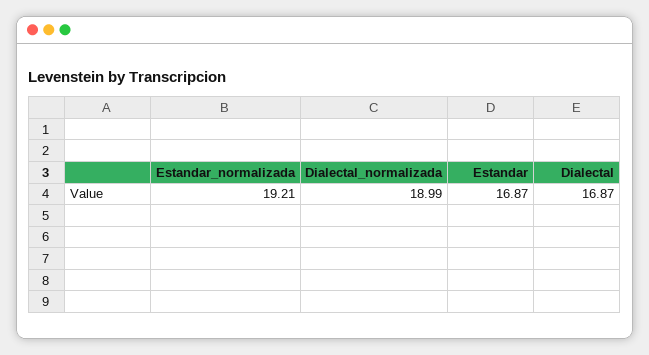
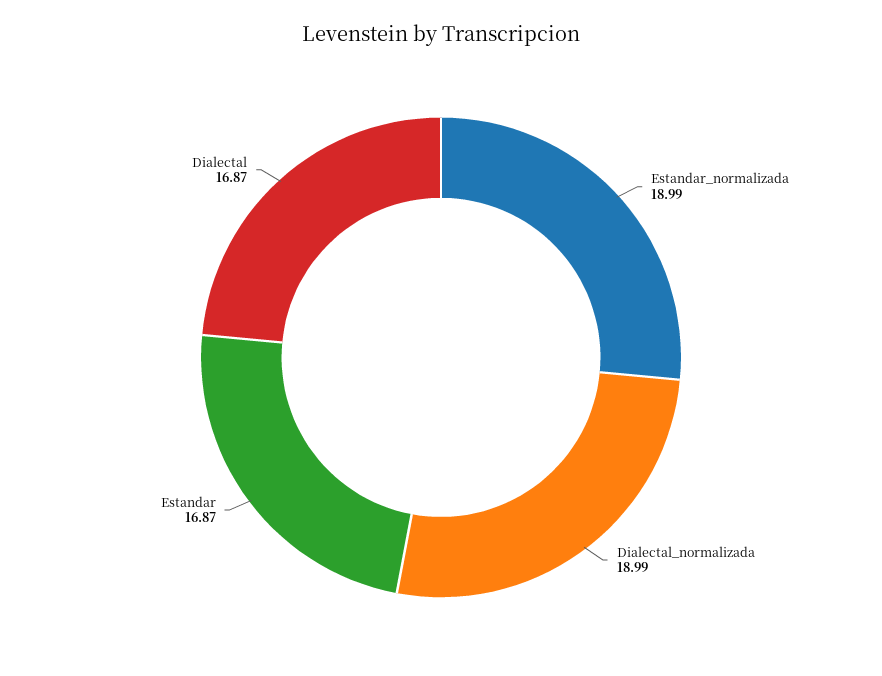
  {
-   "Estandar_normalizada": 19.21,
+   "Estandar_normalizada": 18.99,
    "Dialectal_normalizada": 18.99,
    "Estandar": 16.87,
    "Dialectal": 16.87
  }

